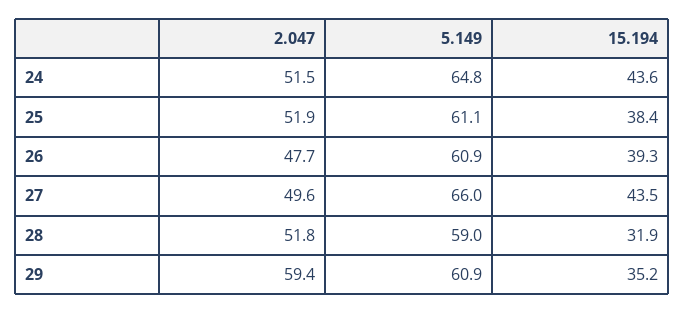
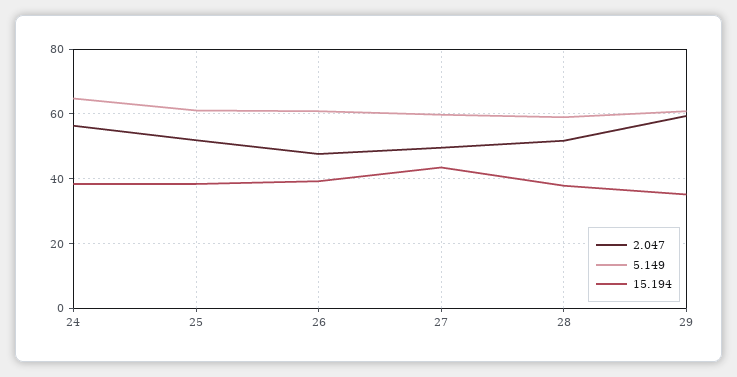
  {
    "2.047": {
-     "24": 51.5,
+     "24": 56,
      "25": 51.9,
      "26": 47.7,
      "27": 49.6,
      "28": 51.8,
      "29": 59.4
    },
    "5.149": {
      "24": 64.8,
      "25": 61.1,
      "26": 60.9,
-     "27": 66,
+     "27": 60,
      "28": 59,
      "29": 60.9
    },
    "15.194": {
-     "24": 43.6,
+     "24": 38,
      "25": 38.4,
      "26": 39.3,
      "27": 43.5,
-     "28": 31.9,
+     "28": 38,
      "29": 35.2
    }
  }

